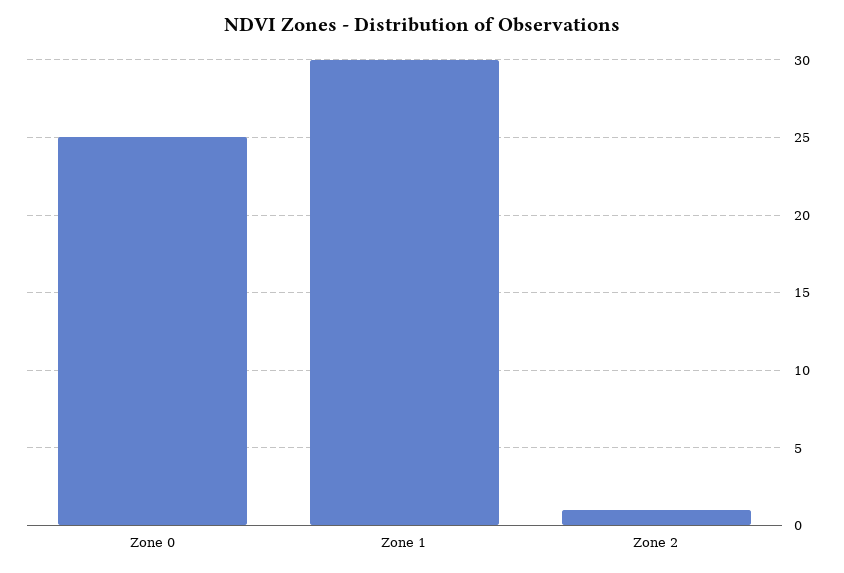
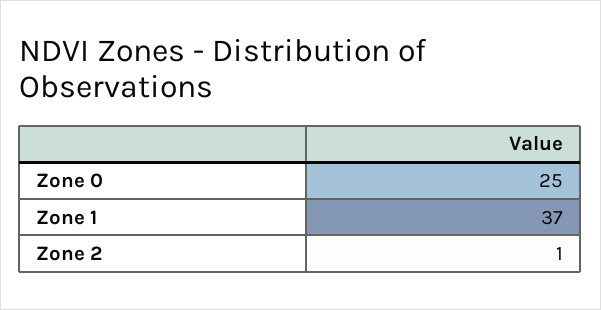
  {
    "Zone 0": 25,
-   "Zone 1": 30,
+   "Zone 1": 37,
    "Zone 2": 1
  }

